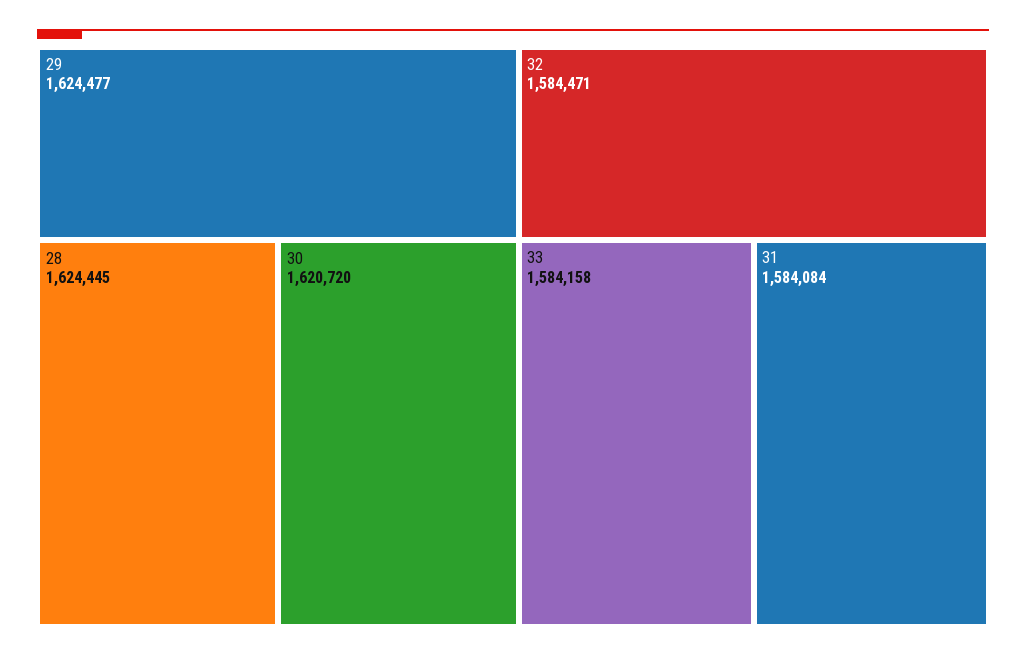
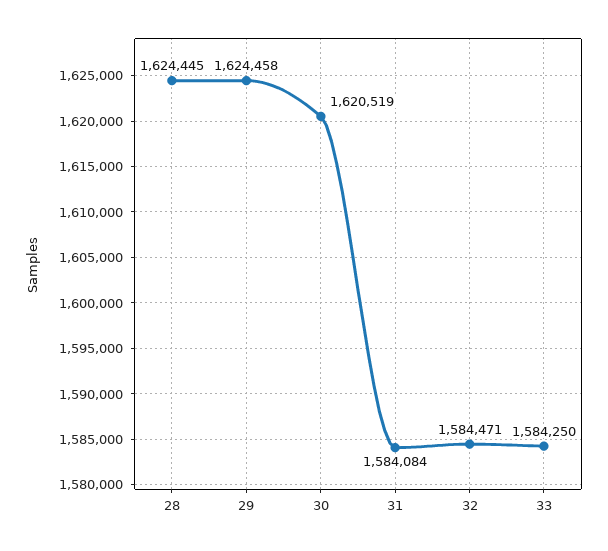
  {
-   "29": 1624477,
+   "29": 1624458,
    "28": 1624445,
-   "30": 1620720,
+   "30": 1620519,
    "32": 1584471,
-   "33": 1584158,
+   "33": 1584250,
    "31": 1584084
  }

